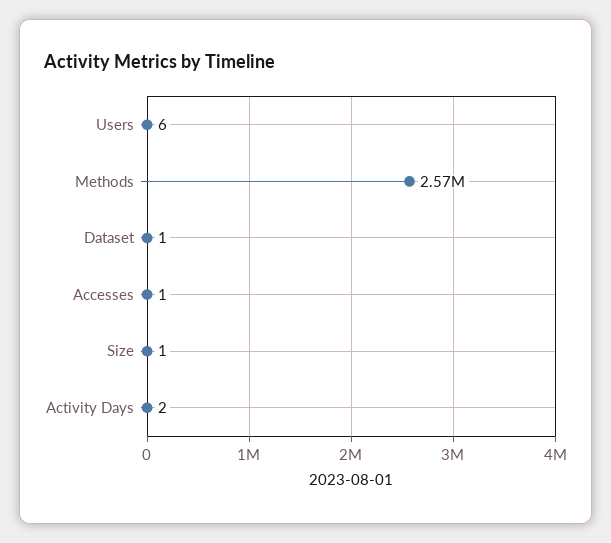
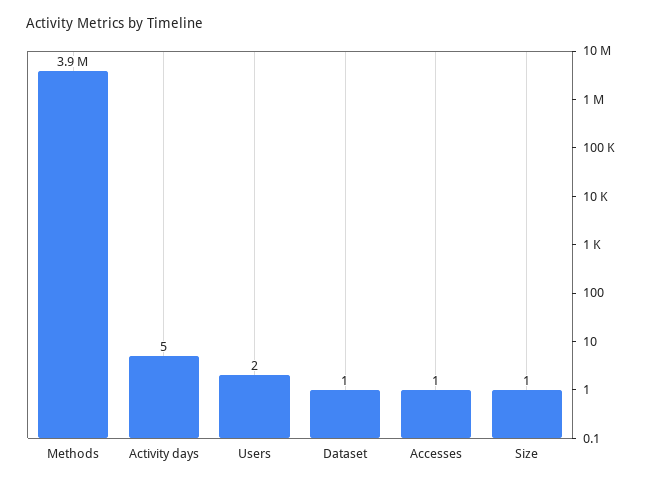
  {
-   "Users": 6,
+   "Users": 2,
-   "Methods": 2570000,
+   "Methods": 3900000,
    "Dataset": 1,
    "Accesses": 1,
    "Size": 1,
-   "Activity Days": 2
+   "Activity Days": 5
  }

